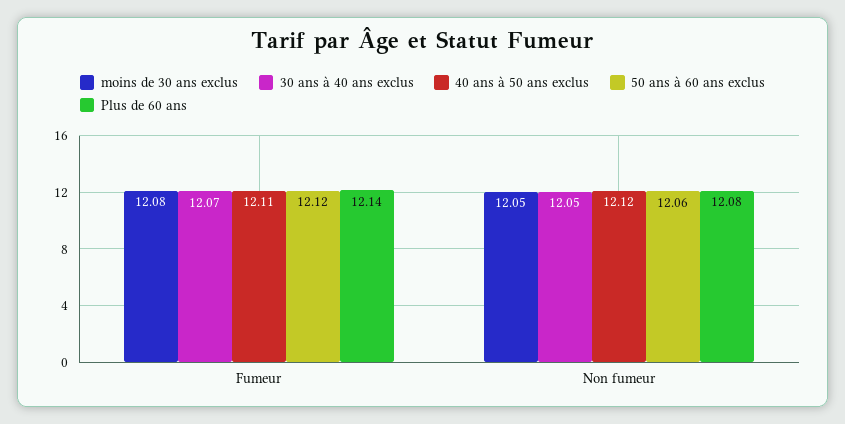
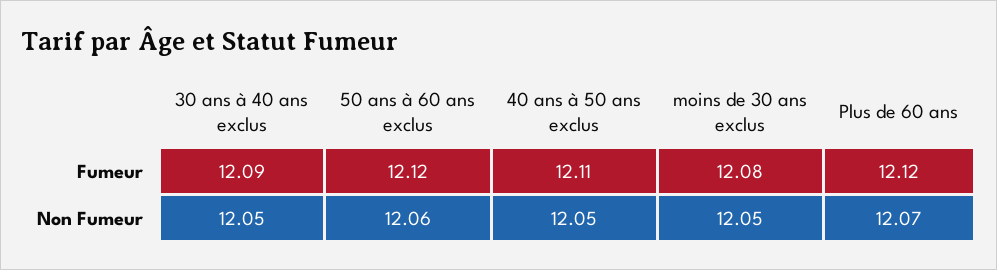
  {
    "moins de 30 ans exclus": {
      "Fumeur": 12.08,
      "Non fumeur": 12.05
    },
    "30 ans à 40 ans exclus": {
-     "Fumeur": 12.07,
+     "Fumeur": 12.09,
      "Non fumeur": 12.05
    },
    "40 ans à 50 ans exclus": {
      "Fumeur": 12.11,
-     "Non fumeur": 12.12
+     "Non fumeur": 12.05
    },
    "50 ans à 60 ans exclus": {
      "Fumeur": 12.12,
      "Non fumeur": 12.06
    },
    "Plus de 60 ans": {
-     "Fumeur": 12.14,
+     "Fumeur": 12.12,
-     "Non fumeur": 12.08
+     "Non fumeur": 12.07
    }
  }

